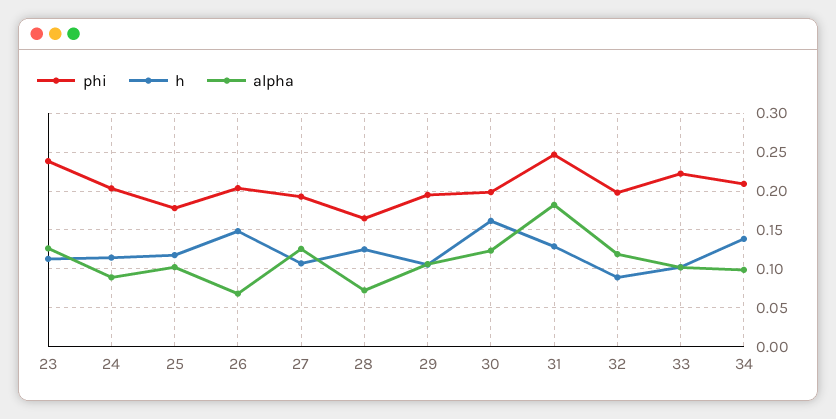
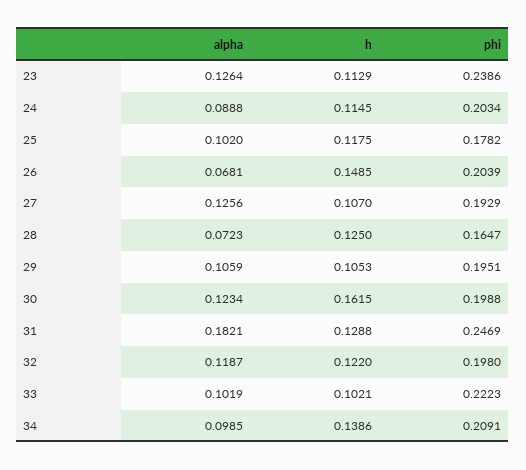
  {
    "phi": {
      "23": 0.2386,
      "24": 0.2034,
      "25": 0.1782,
      "26": 0.2039,
      "27": 0.1929,
      "28": 0.1647,
      "29": 0.1951,
      "30": 0.1988,
      "31": 0.2469,
      "32": 0.198,
      "33": 0.2223,
      "34": 0.2091
    },
    "h": {
      "23": 0.1129,
      "24": 0.1145,
      "25": 0.1175,
      "26": 0.1485,
      "27": 0.107,
      "28": 0.125,
      "29": 0.1053,
      "30": 0.1615,
      "31": 0.1288,
-     "32": 0.09,
+     "32": 0.122,
      "33": 0.1021,
      "34": 0.1386
    },
    "alpha": {
      "23": 0.1264,
      "24": 0.0888,
      "25": 0.102,
      "26": 0.0681,
      "27": 0.1256,
      "28": 0.0723,
      "29": 0.1059,
      "30": 0.1234,
      "31": 0.1821,
      "32": 0.1187,
      "33": 0.1019,
      "34": 0.0985
    }
  }

